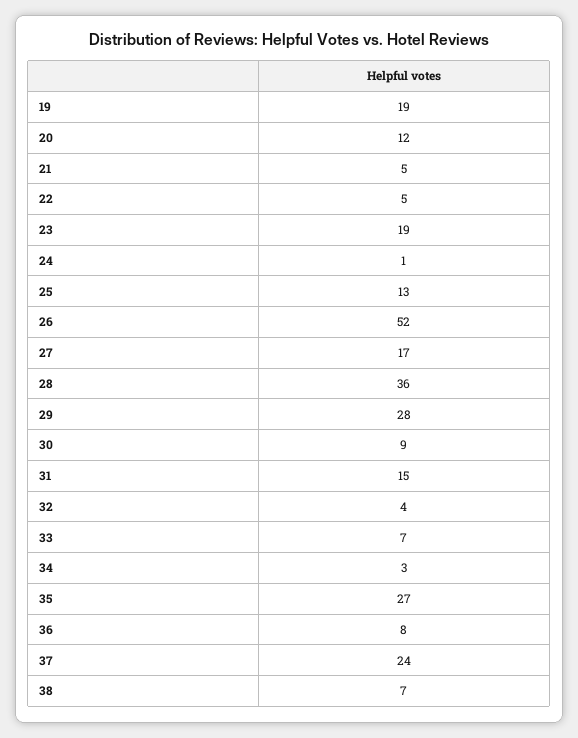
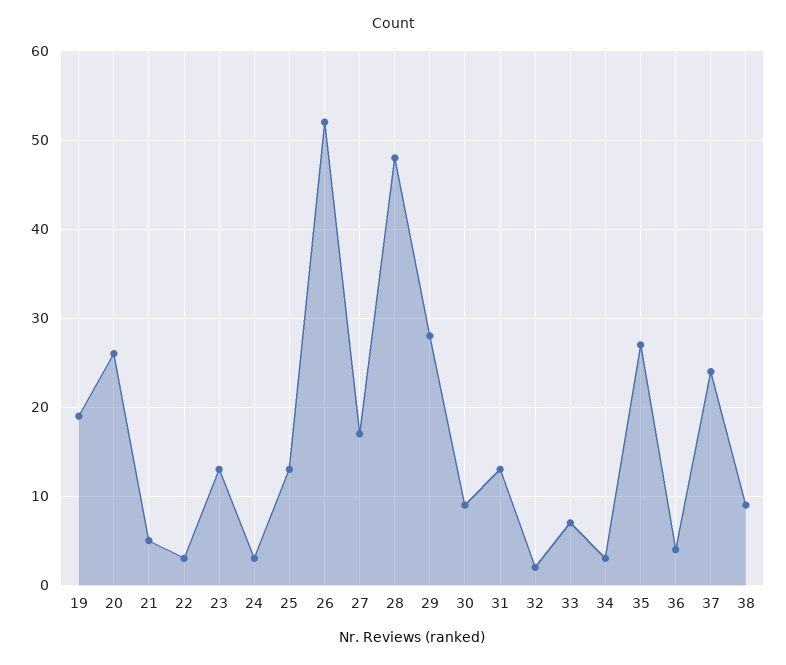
  {
    "19": 19,
-   "20": 12,
+   "20": 26,
    "21": 5,
-   "22": 5,
+   "22": 3,
-   "23": 19,
+   "23": 13,
-   "24": 1,
+   "24": 3,
    "25": 13,
    "26": 52,
    "27": 17,
-   "28": 36,
+   "28": 48,
    "29": 28,
    "30": 9,
-   "31": 15,
+   "31": 13,
-   "32": 4,
+   "32": 2,
    "33": 7,
    "34": 3,
    "35": 27,
-   "36": 8,
+   "36": 4,
    "37": 24,
-   "38": 7
+   "38": 9
  }

